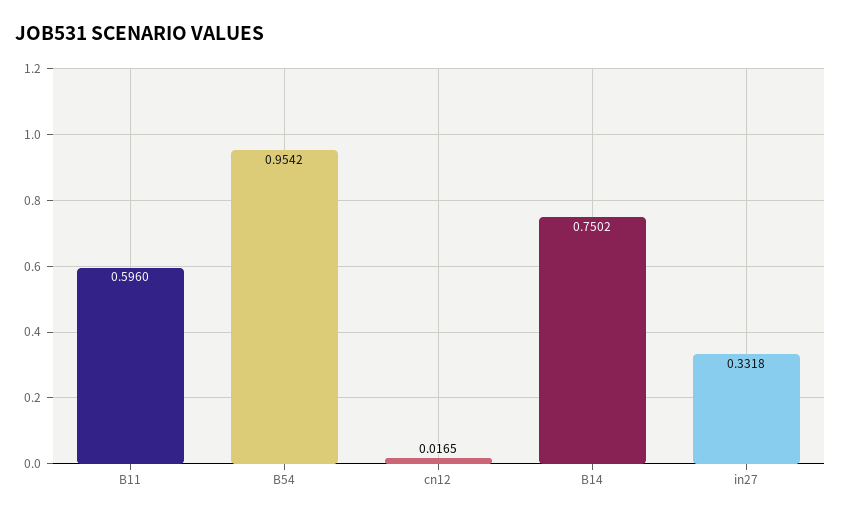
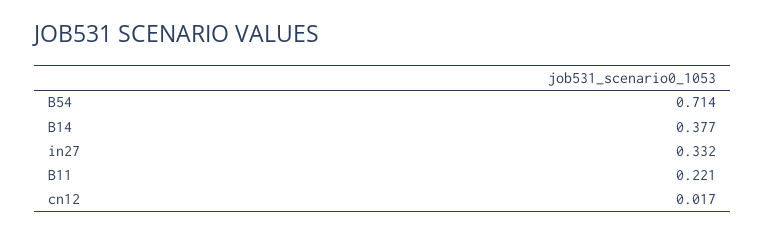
  {
-   "B11": 0.596,
+   "B11": 0.221,
-   "B54": 0.9542,
+   "B54": 0.714,
    "cn12": 0.0165,
-   "B14": 0.7502,
+   "B14": 0.377,
    "in27": 0.3318
  }

